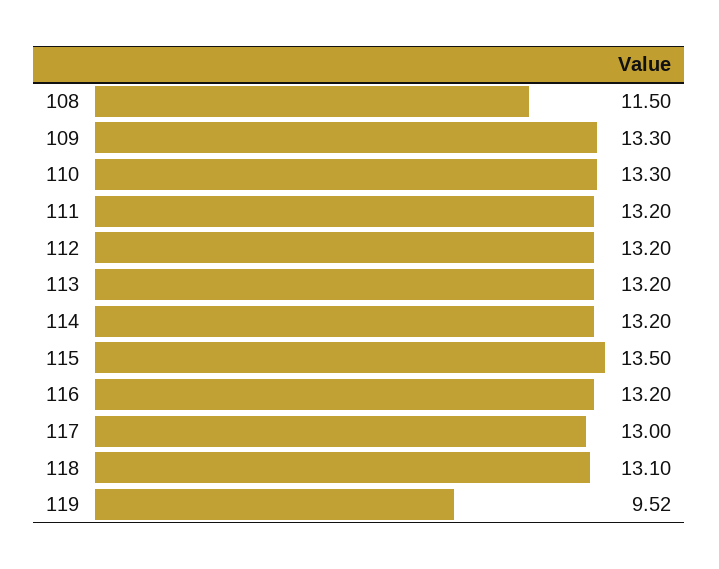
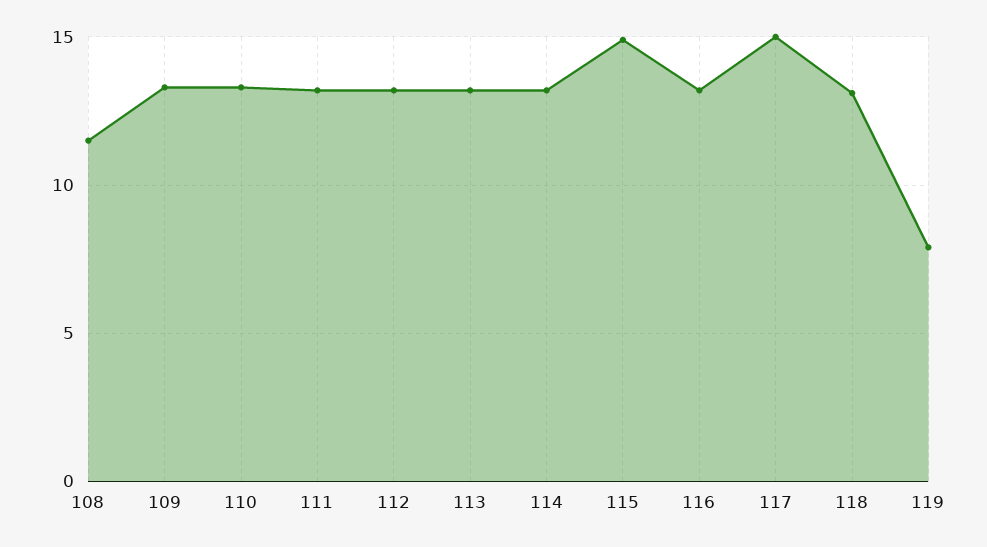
  {
    "108": 11.5,
    "109": 13.3,
    "110": 13.3,
    "111": 13.2,
    "112": 13.2,
    "113": 13.2,
    "114": 13.2,
-   "115": 13.5,
+   "115": 15,
    "116": 13.2,
-   "117": 13,
+   "117": 15,
    "118": 13.1,
-   "119": 9.52
+   "119": 8
  }

